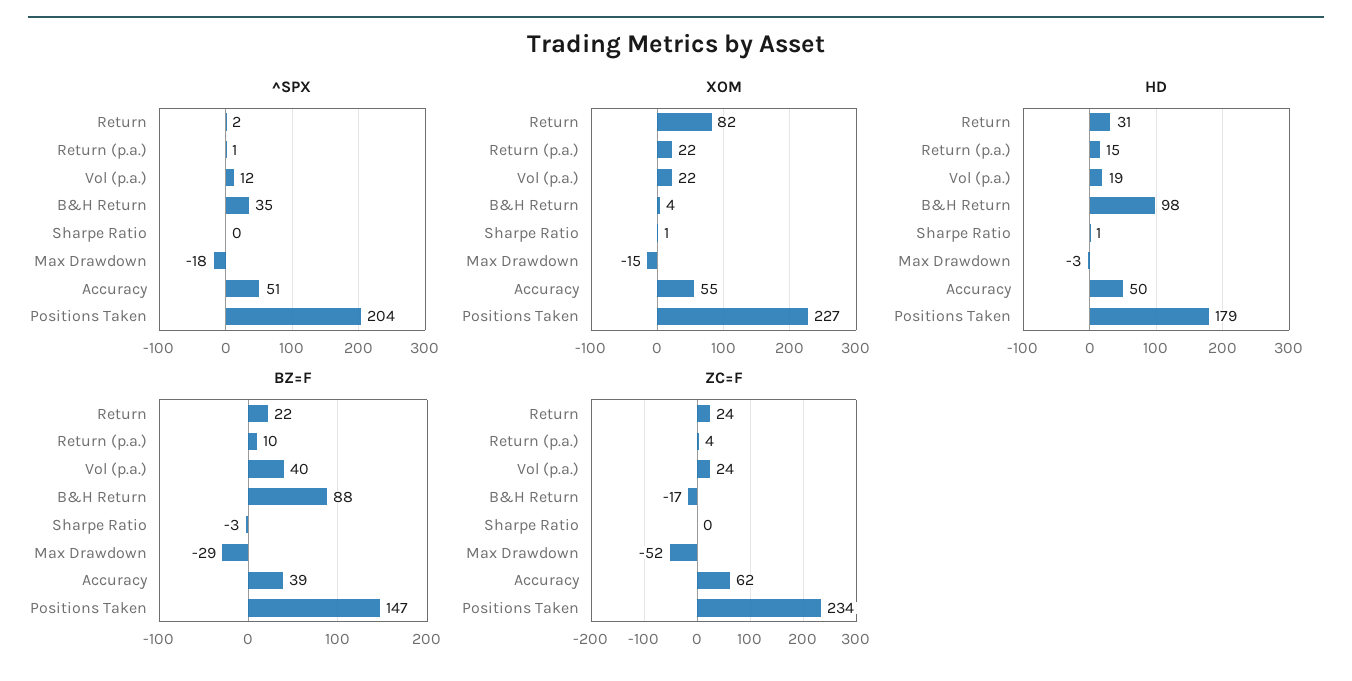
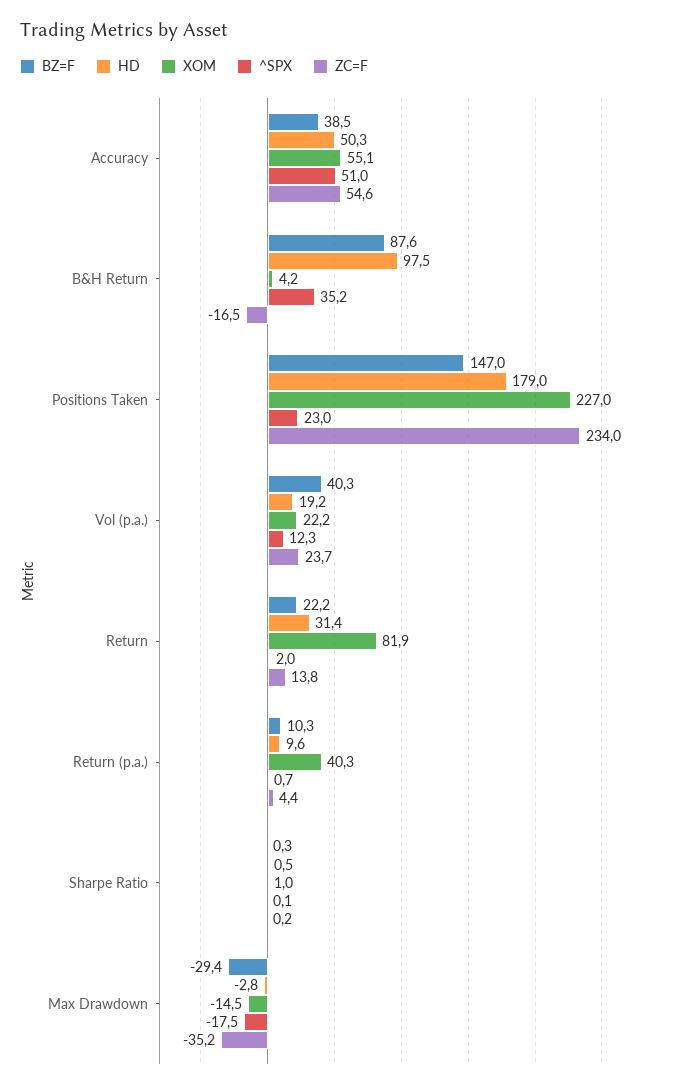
  {
    "^SPX": {
      "Return": 2,
      "Return (p.a.)": 0.7,
      "Vol (p.a.)": 12.3,
      "B&H Return": 35.2,
      "Sharpe Ratio": 0.1,
      "Max Drawdown": -17.5,
      "Accuracy": 51,
-     "Positions Taken": 204
+     "Positions Taken": 23
    },
    "XOM": {
      "Return": 81.9,
-     "Return (p.a.)": 22,
+     "Return (p.a.)": 40.3,
      "Vol (p.a.)": 22.2,
      "B&H Return": 4.2,
      "Sharpe Ratio": 1,
      "Max Drawdown": -14.5,
      "Accuracy": 55.1,
      "Positions Taken": 227
    },
    "HD": {
      "Return": 31.4,
-     "Return (p.a.)": 15,
+     "Return (p.a.)": 9.6,
      "Vol (p.a.)": 19.2,
      "B&H Return": 97.5,
      "Sharpe Ratio": 0.5,
      "Max Drawdown": -2.8,
      "Accuracy": 50.3,
      "Positions Taken": 179
    },
    "BZ=F": {
      "Return": 22.2,
      "Return (p.a.)": 10.3,
      "Vol (p.a.)": 40.3,
      "B&H Return": 87.6,
-     "Sharpe Ratio": -3,
+     "Sharpe Ratio": 0.3,
      "Max Drawdown": -29.4,
      "Accuracy": 38.5,
      "Positions Taken": 147
    },
    "ZC=F": {
-     "Return": 24,
+     "Return": 13.8,
      "Return (p.a.)": 4.4,
      "Vol (p.a.)": 23.7,
      "B&H Return": -16.5,
      "Sharpe Ratio": 0.2,
-     "Max Drawdown": -52,
+     "Max Drawdown": -35.2,
-     "Accuracy": 62,
+     "Accuracy": 54.6,
      "Positions Taken": 234
    }
  }

